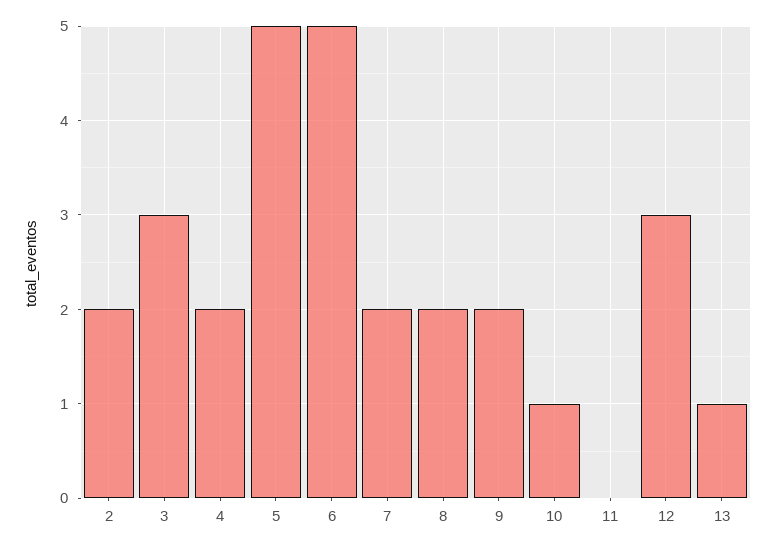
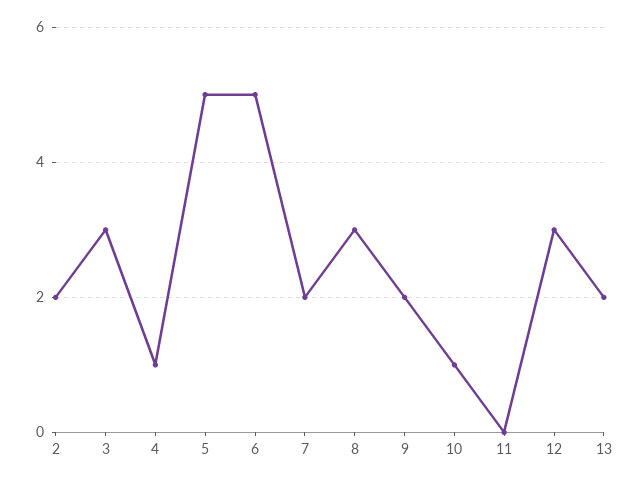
  {
    "2": 2,
    "3": 3,
-   "4": 2,
+   "4": 1,
    "5": 5,
    "6": 5,
    "7": 2,
-   "8": 2,
+   "8": 3,
    "9": 2,
    "10": 1,
    "11": 0,
    "12": 3,
-   "13": 1
+   "13": 2
  }

